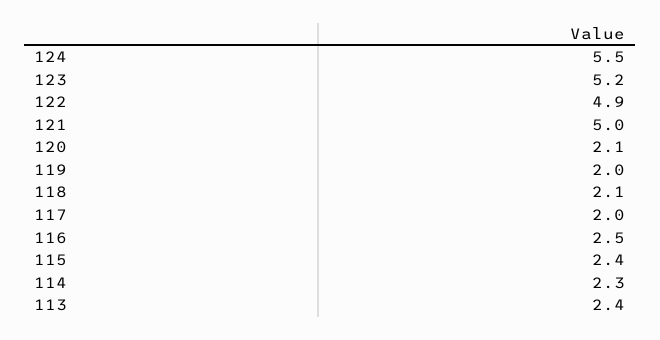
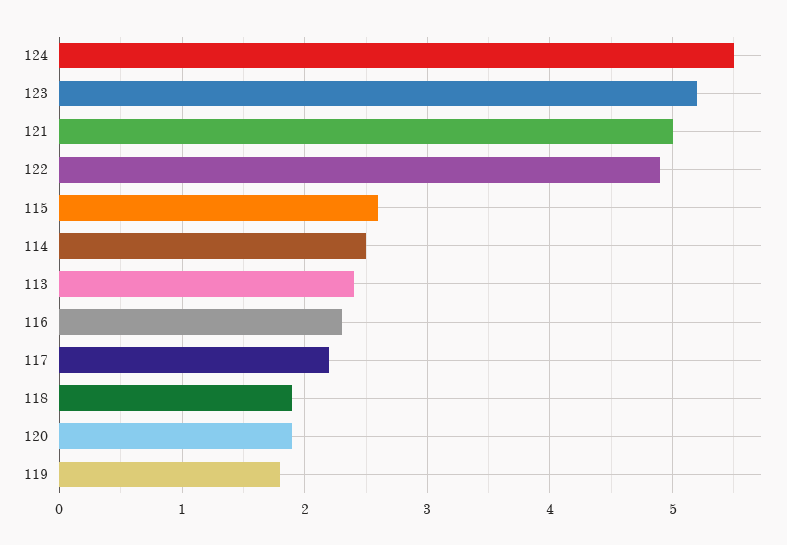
  {
    "124": 5.5,
    "123": 5.2,
    "122": 4.9,
    "121": 5,
-   "120": 2.1,
+   "120": 1.9,
-   "119": 2,
+   "119": 1.8,
-   "118": 2.1,
+   "118": 1.9,
-   "117": 2,
+   "117": 2.2,
-   "116": 2.5,
+   "116": 2.3,
-   "115": 2.4,
+   "115": 2.6,
-   "114": 2.3,
+   "114": 2.5,
    "113": 2.4
  }

